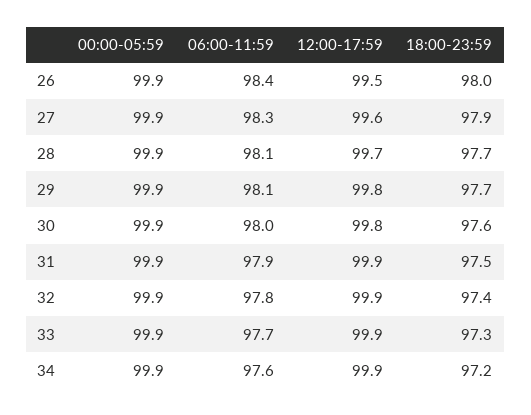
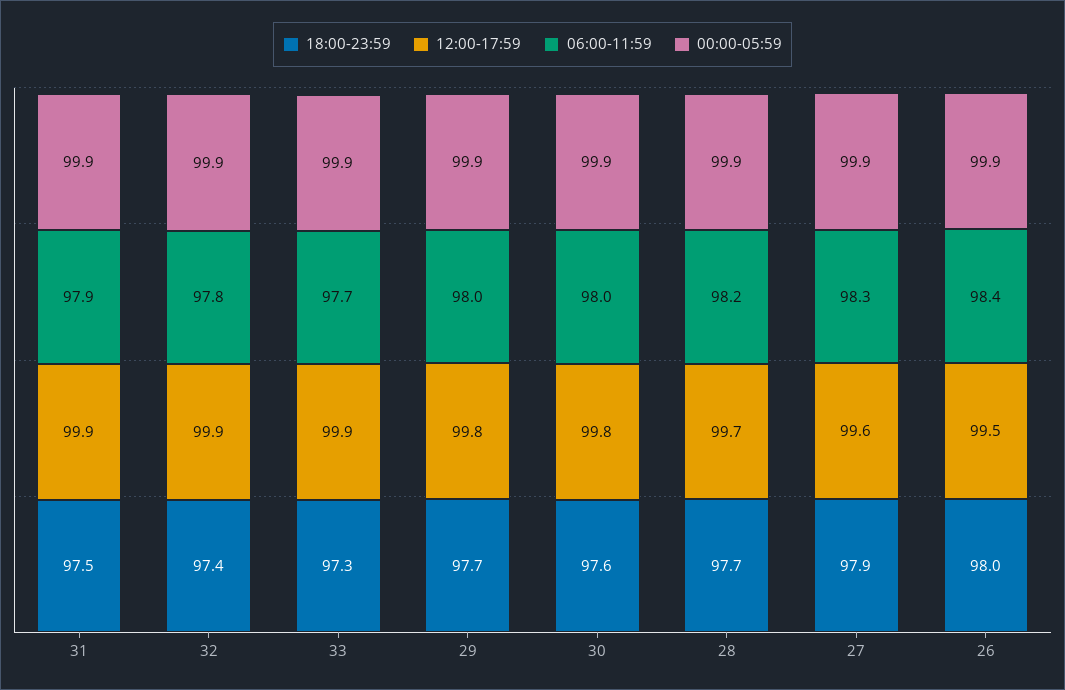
  {
    "00:00-05:59": {
      "26": 99.9,
      "27": 99.9,
      "28": 99.9,
      "29": 99.9,
      "30": 99.9,
      "31": 99.9,
      "32": 99.9,
-     "33": 99.9,
+     "33": 99.9
-     "34": 99.9
    },
    "06:00-11:59": {
      "26": 98.4,
      "27": 98.3,
-     "28": 98.1,
+     "28": 98.2,
-     "29": 98.1,
+     "29": 98,
      "30": 98,
      "31": 97.9,
      "32": 97.8,
-     "33": 97.7,
+     "33": 97.7
-     "34": 97.6
    },
    "12:00-17:59": {
      "26": 99.5,
      "27": 99.6,
      "28": 99.7,
      "29": 99.8,
      "30": 99.8,
      "31": 99.9,
      "32": 99.9,
-     "33": 99.9,
+     "33": 99.9
-     "34": 99.9
    },
    "18:00-23:59": {
      "26": 98,
      "27": 97.9,
      "28": 97.7,
      "29": 97.7,
      "30": 97.6,
      "31": 97.5,
      "32": 97.4,
-     "33": 97.3,
+     "33": 97.3
-     "34": 97.2
    }
  }

